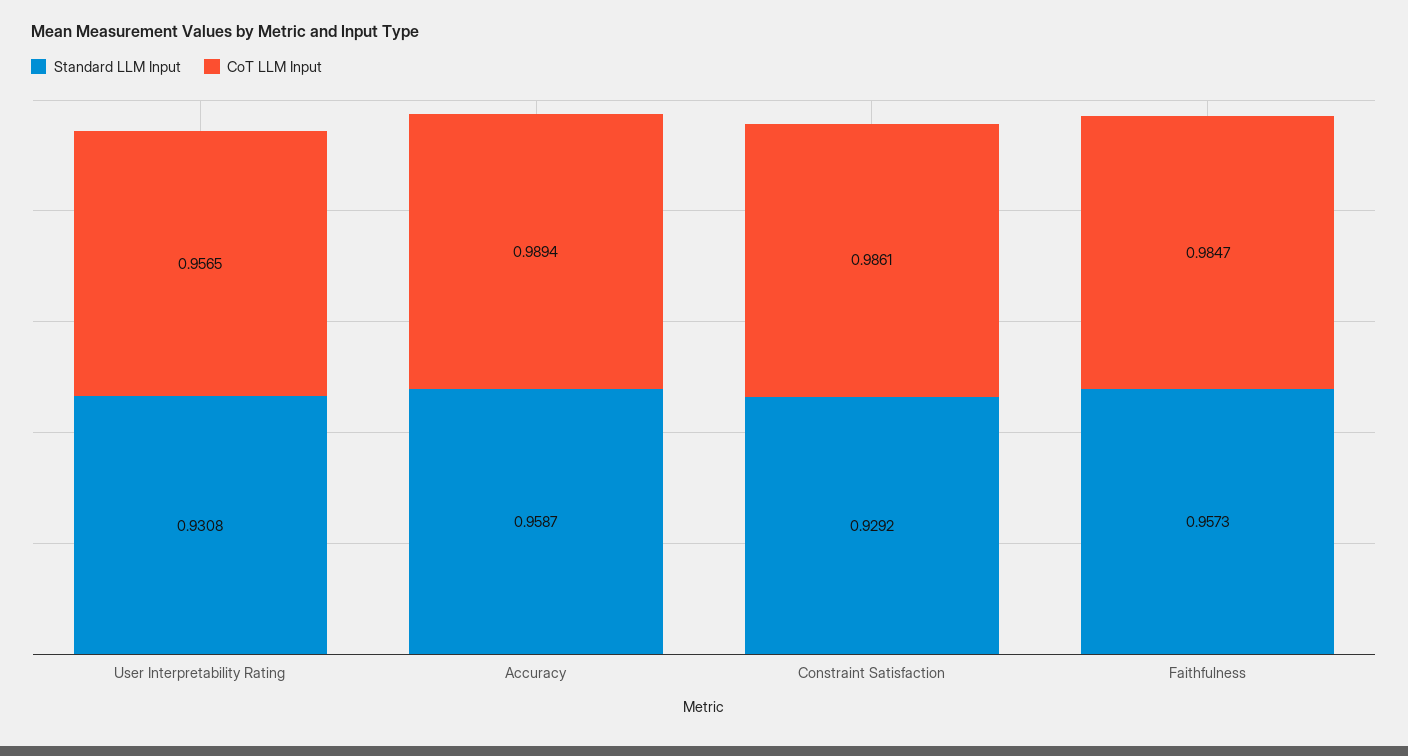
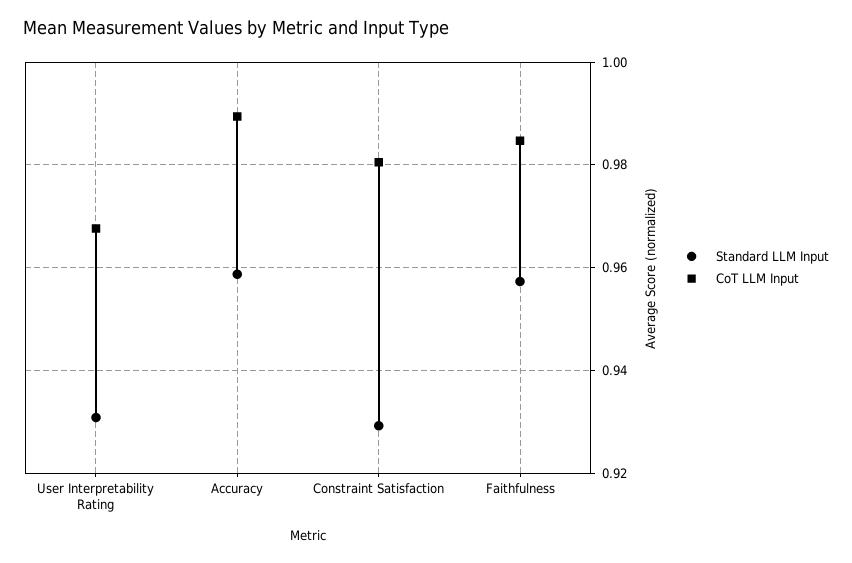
  {
    "Standard LLM Input": {
      "User Interpretability Rating": 0.9308,
      "Accuracy": 0.9587,
      "Constraint Satisfaction": 0.9292,
      "Faithfulness": 0.9573
    },
    "CoT LLM Input": {
-     "User Interpretability Rating": 0.9565,
+     "User Interpretability Rating": 0.968,
      "Accuracy": 0.9894,
-     "Constraint Satisfaction": 0.9861,
+     "Constraint Satisfaction": 0.98,
      "Faithfulness": 0.9847
    }
  }

